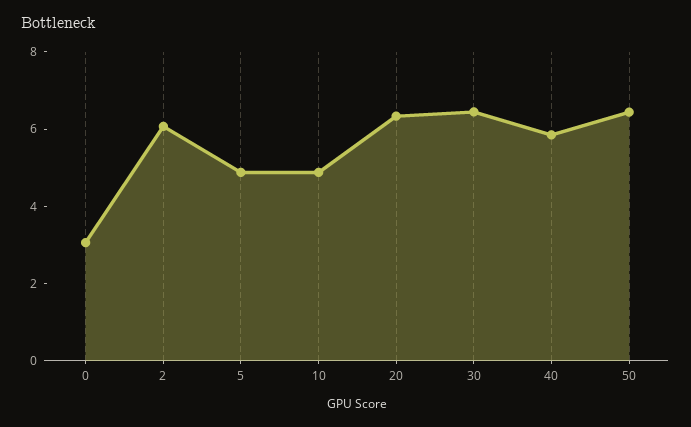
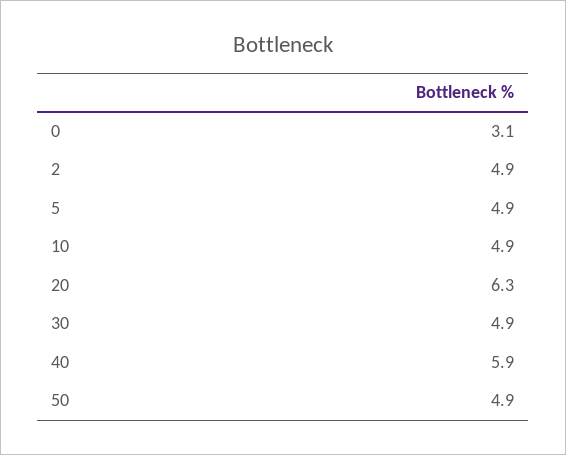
  {
    "0": 3.1,
-   "2": 6,
+   "2": 4.9,
    "5": 4.9,
    "10": 4.9,
    "20": 6.3,
-   "30": 6.5,
+   "30": 4.9,
    "40": 5.9,
-   "50": 6.5
+   "50": 4.9
  }

